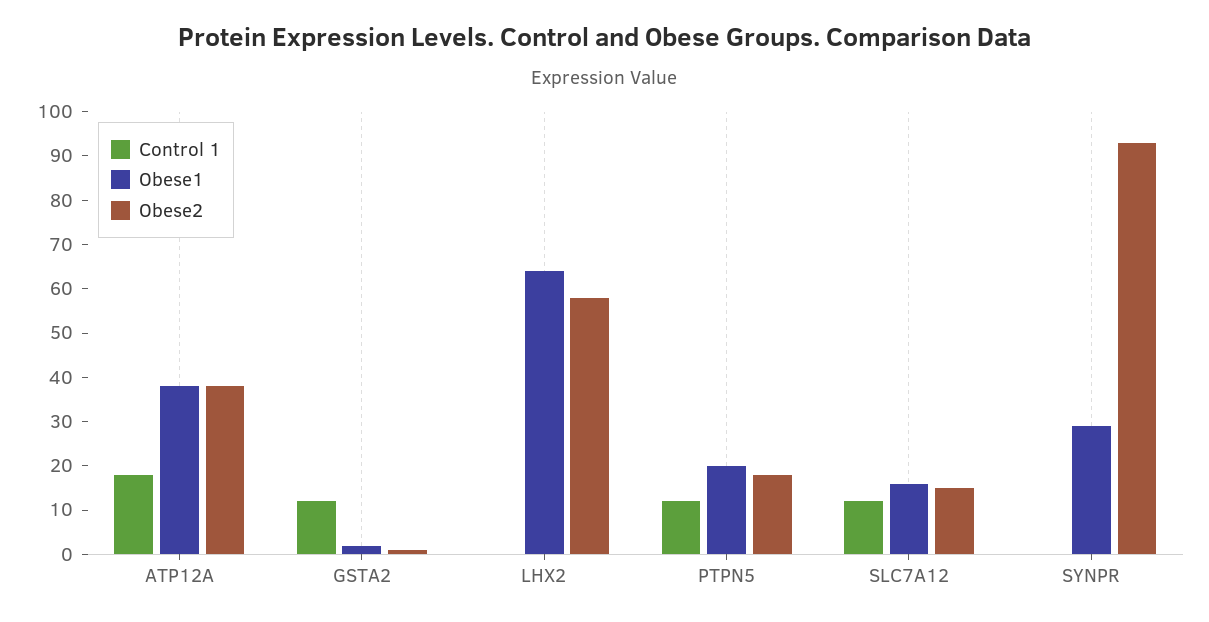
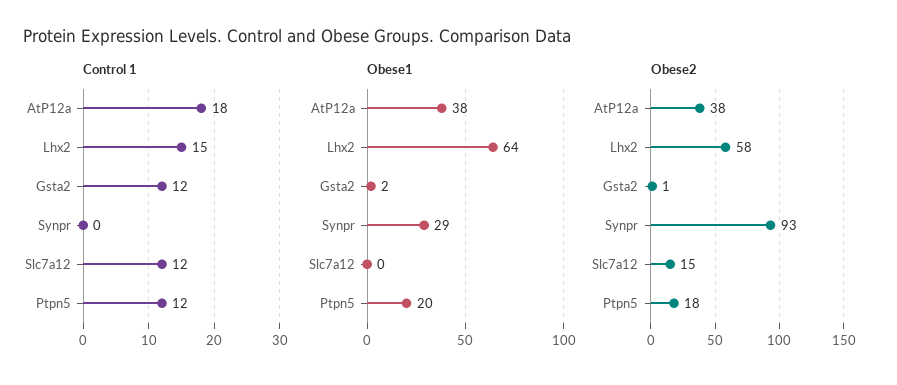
  {
    "Control 1": {
      "ATP12A": 18,
      "GSTA2": 12,
-     "LHX2": 0,
+     "LHX2": 15,
      "PTPN5": 12,
      "SLC7A12": 12,
      "SYNPR": 0
    },
    "Obese1": {
      "ATP12A": 38,
      "GSTA2": 2,
      "LHX2": 64,
      "PTPN5": 20,
-     "SLC7A12": 15,
+     "SLC7A12": 0,
      "SYNPR": 29
    },
    "Obese2": {
      "ATP12A": 38,
      "GSTA2": 1,
      "LHX2": 58,
      "PTPN5": 18,
      "SLC7A12": 15,
      "SYNPR": 93
    }
  }

